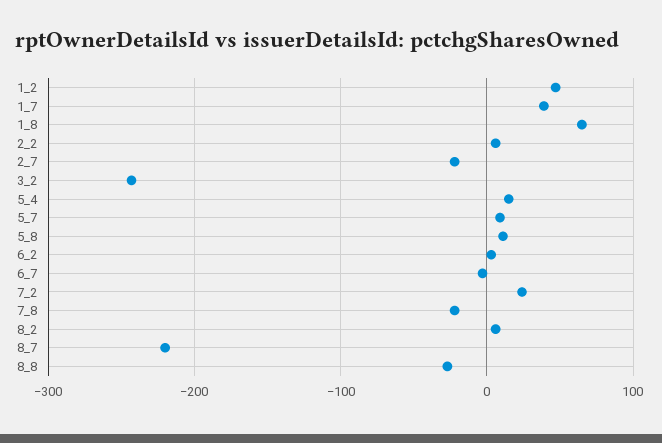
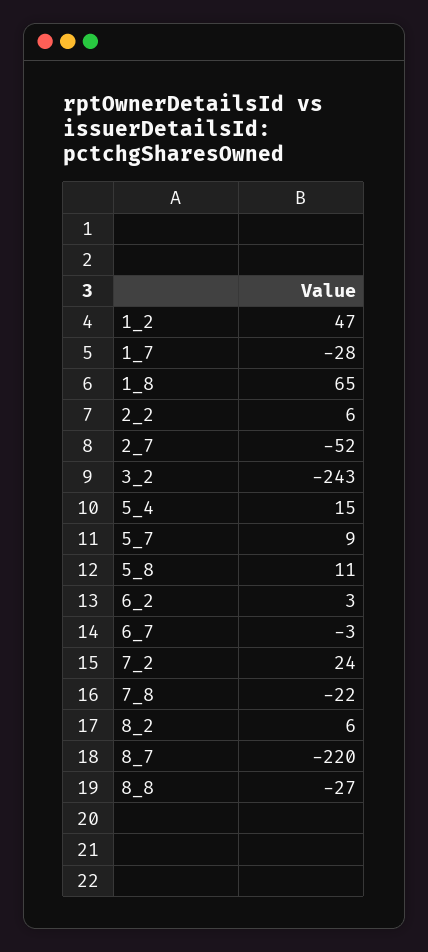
  {
    "1_2": 47,
-   "1_7": 40,
+   "1_7": -28,
    "1_8": 65,
    "2_2": 6,
-   "2_7": -20,
+   "2_7": -52,
    "3_2": -243,
    "5_4": 15,
    "5_7": 9,
    "5_8": 11,
    "6_2": 3,
    "6_7": -3,
    "7_2": 24,
    "7_8": -22,
    "8_2": 6,
    "8_7": -220,
    "8_8": -27
  }

